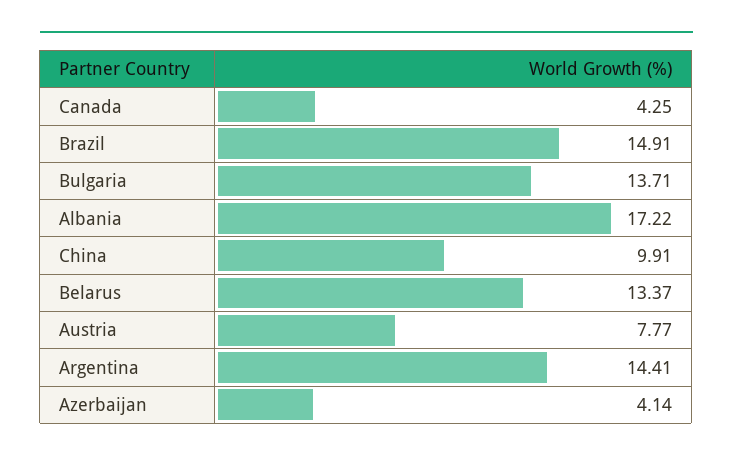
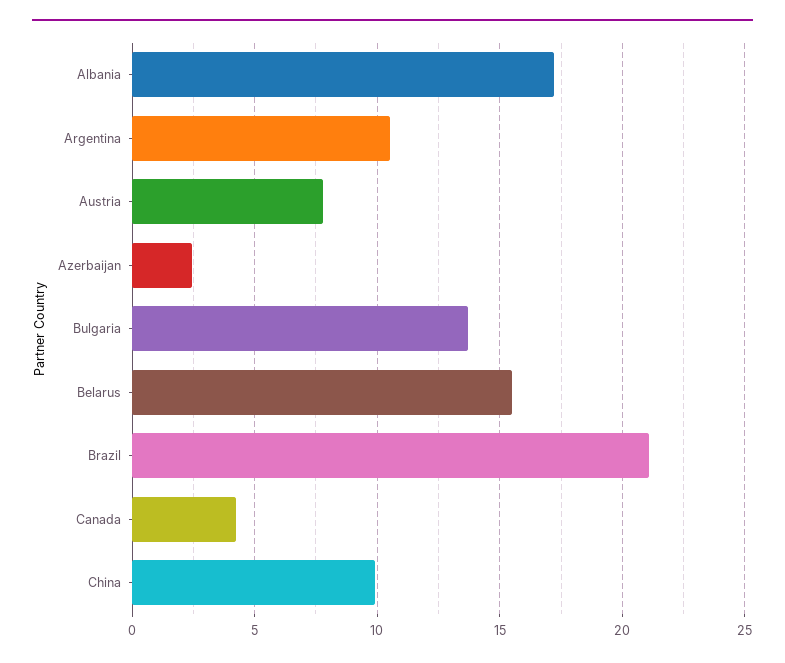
  {
    "Canada": 4.25,
-   "Brazil": 14.91,
+   "Brazil": 21,
    "Bulgaria": 13.71,
    "Albania": 17.22,
    "China": 9.91,
-   "Belarus": 13.37,
+   "Belarus": 15.5,
    "Austria": 7.77,
-   "Argentina": 14.41,
+   "Argentina": 10.5,
-   "Azerbaijan": 4.14
+   "Azerbaijan": 2.5
  }

